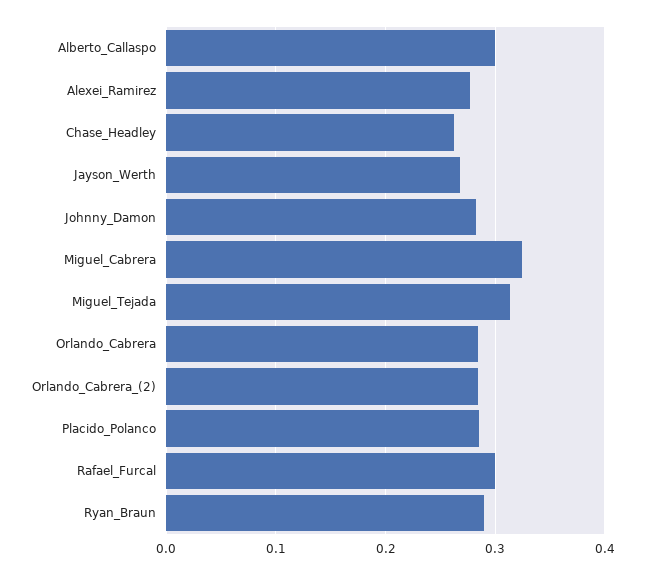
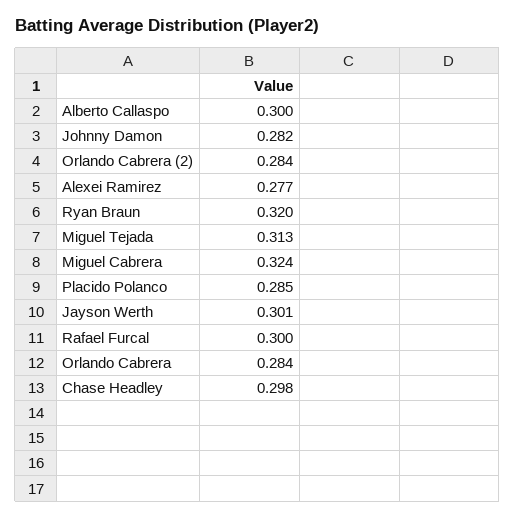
  {
    "Alberto_Callaspo": 0.3,
    "Alexei_Ramirez": 0.277,
-   "Chase_Headley": 0.26,
+   "Chase_Headley": 0.298,
-   "Jayson_Werth": 0.27,
+   "Jayson_Werth": 0.301,
    "Johnny_Damon": 0.282,
    "Miguel_Cabrera": 0.324,
    "Miguel_Tejada": 0.313,
    "Orlando_Cabrera": 0.284,
    "Orlando_Cabrera_(2)": 0.284,
    "Placido_Polanco": 0.285,
    "Rafael_Furcal": 0.3,
-   "Ryan_Braun": 0.29
+   "Ryan_Braun": 0.32
  }

